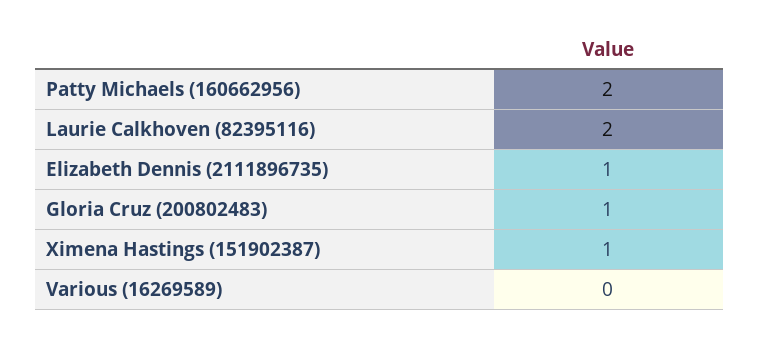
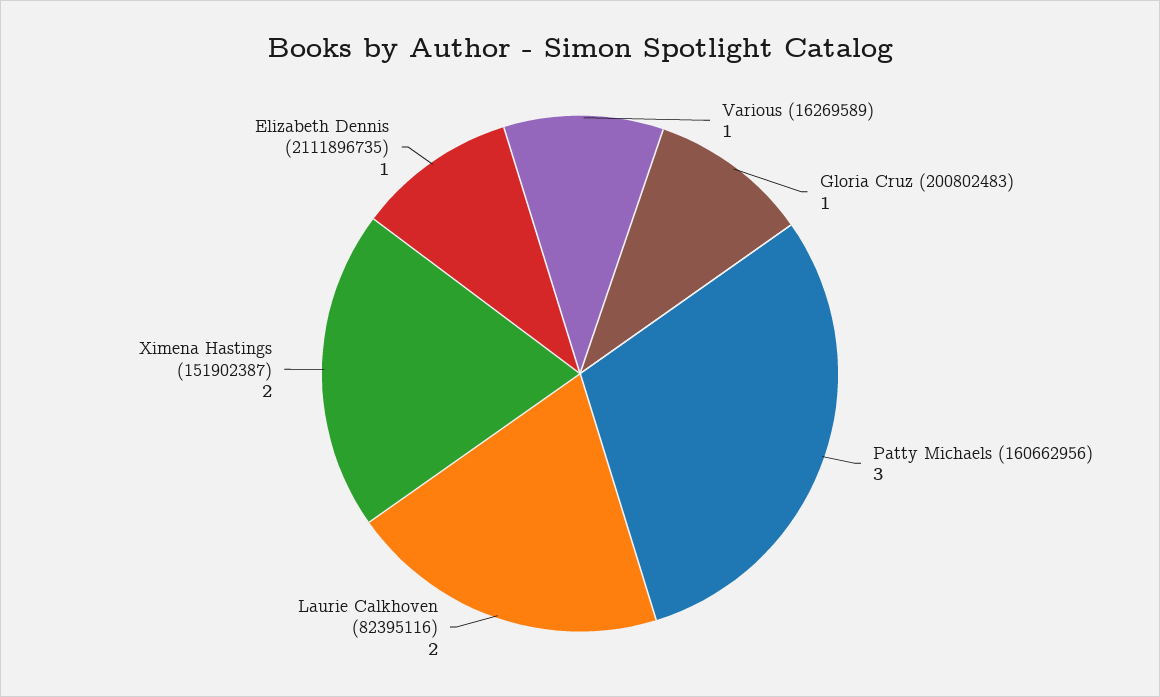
  {
-   "Patty Michaels (160662956)": 2,
+   "Patty Michaels (160662956)": 3,
    "Laurie Calkhoven (82395116)": 2,
    "Elizabeth Dennis (2111896735)": 1,
    "Gloria Cruz (200802483)": 1,
-   "Ximena Hastings (151902387)": 1,
+   "Ximena Hastings (151902387)": 2,
-   "Various (16269589)": 0
+   "Various (16269589)": 1
  }

